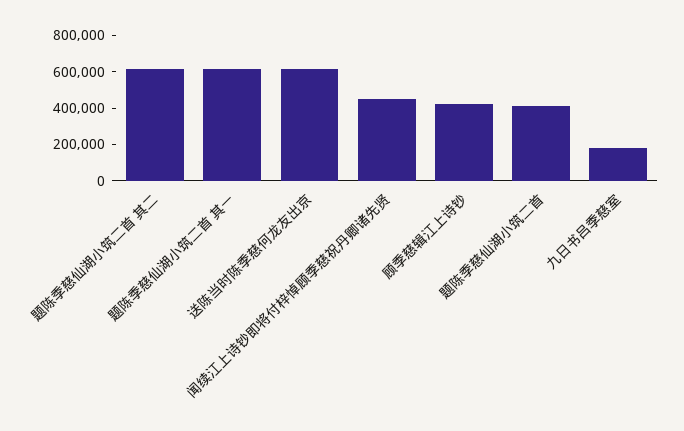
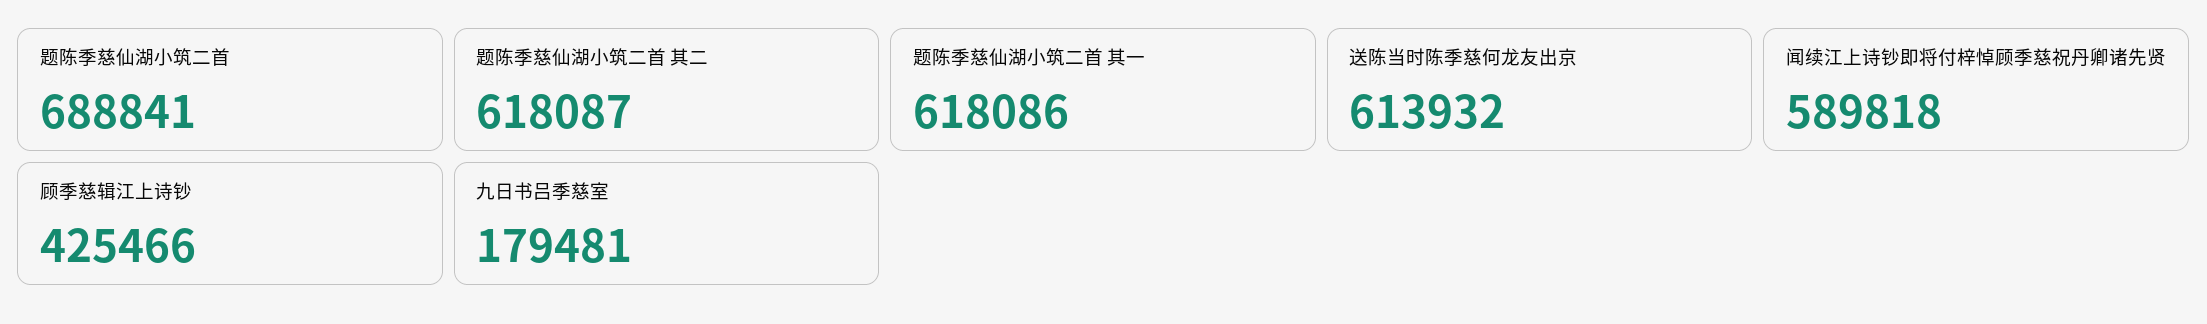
  {
    "题陈季慈仙湖小筑二首 其二": 618087,
    "题陈季慈仙湖小筑二首 其一": 618086,
    "送陈当时陈季慈何龙友出京": 613932,
-   "闻续江上诗钞即将付梓悼顾季慈祝丹卿诸先贤": 450000,
+   "闻续江上诗钞即将付梓悼顾季慈祝丹卿诸先贤": 589818,
    "顾季慈辑江上诗钞": 425466,
-   "题陈季慈仙湖小筑二首": 400000,
+   "题陈季慈仙湖小筑二首": 688841,
    "九日书吕季慈室": 179481
  }

